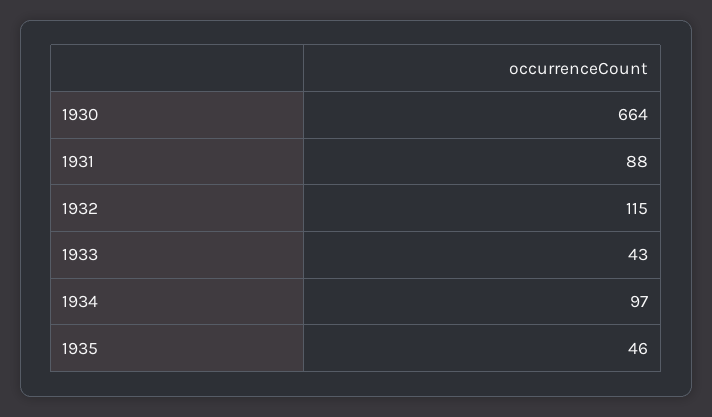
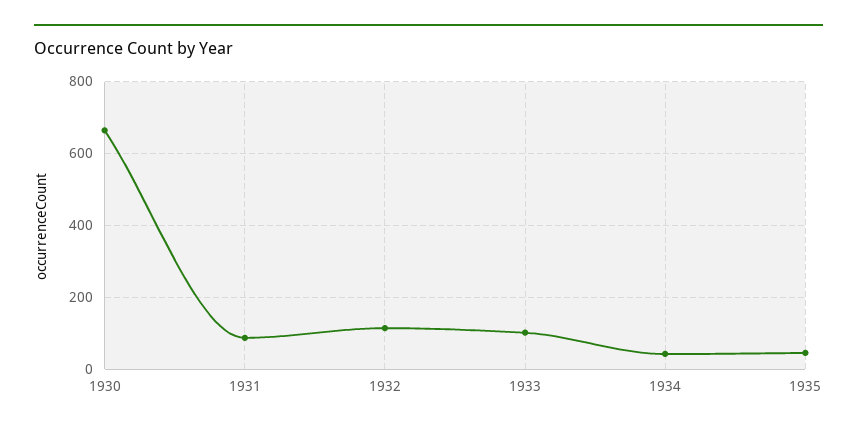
  {
    "1930": 664,
    "1931": 88,
    "1932": 115,
-   "1933": 43,
+   "1933": 100,
-   "1934": 97,
+   "1934": 40,
    "1935": 46
  }

